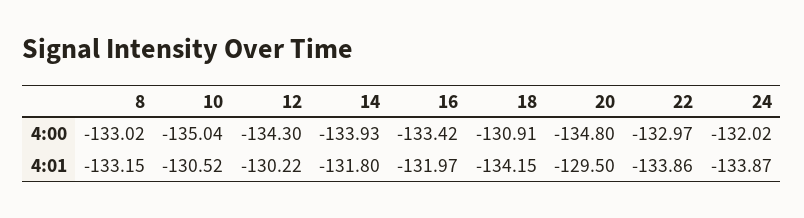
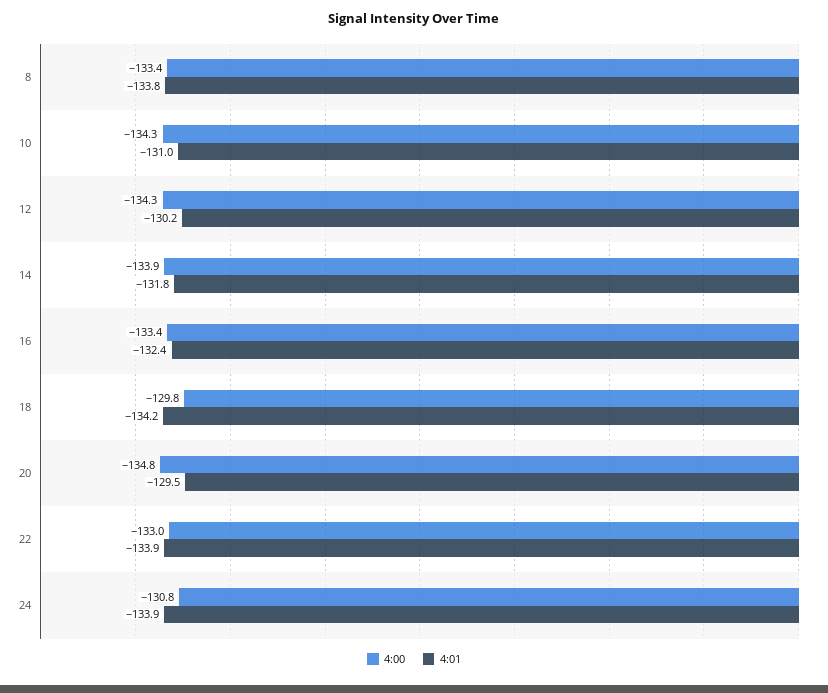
  {
    "4:00": {
-     "8": -133.02,
+     "8": -133.4,
-     "10": -135.04,
+     "10": -134.3,
      "12": -134.3,
      "14": -133.93,
      "16": -133.42,
-     "18": -130.91,
+     "18": -129.8,
      "20": -134.8,
      "22": -132.97,
-     "24": -132.02
+     "24": -130.8
    },
    "4:01": {
-     "8": -133.15,
+     "8": -133.8,
-     "10": -130.52,
+     "10": -131,
      "12": -130.22,
      "14": -131.8,
-     "16": -131.97,
+     "16": -132.4,
      "18": -134.15,
      "20": -129.5,
      "22": -133.86,
      "24": -133.87
    }
  }

